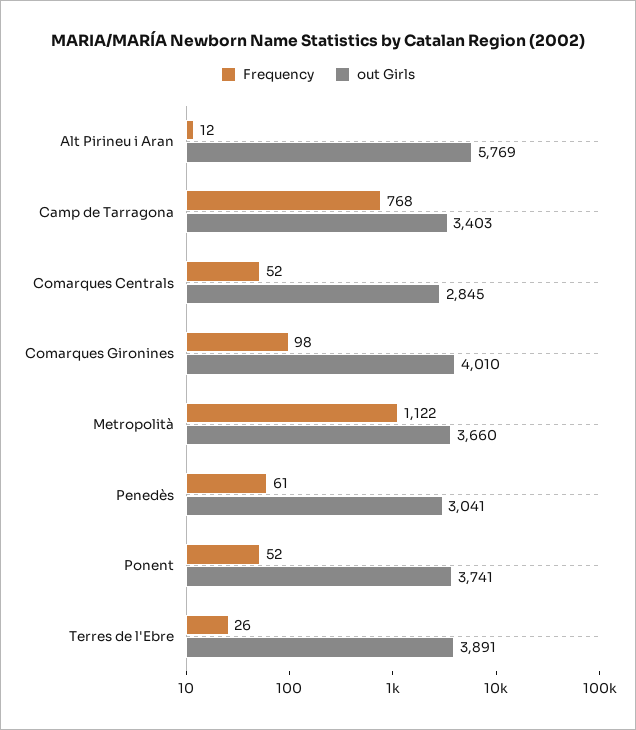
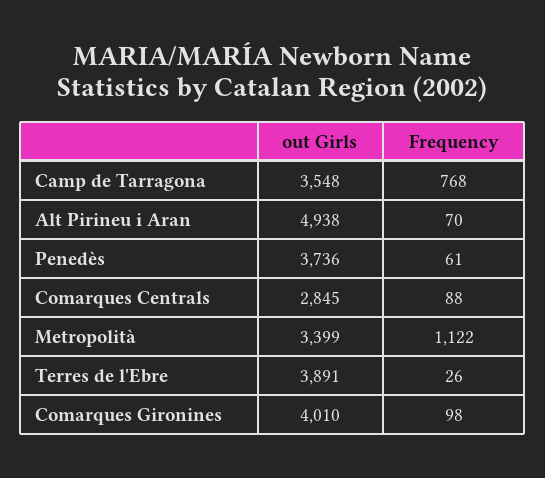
  {
    "Frequency": {
-     "Alt Pirineu i Aran": 12,
+     "Alt Pirineu i Aran": 70,
      "Camp de Tarragona": 768,
-     "Comarques Centrals": 52,
+     "Comarques Centrals": 88,
      "Comarques Gironines": 98,
      "Metropolità": 1122,
      "Penedès": 61,
-     "Ponent": 52,
      "Terres de l'Ebre": 26
    },
    "out Girls": {
-     "Alt Pirineu i Aran": 5769,
+     "Alt Pirineu i Aran": 4938,
-     "Camp de Tarragona": 3403,
+     "Camp de Tarragona": 3548,
      "Comarques Centrals": 2845,
      "Comarques Gironines": 4010,
-     "Metropolità": 3660,
+     "Metropolità": 3399,
-     "Penedès": 3041,
+     "Penedès": 3736,
-     "Ponent": 3741,
      "Terres de l'Ebre": 3891
    }
  }

